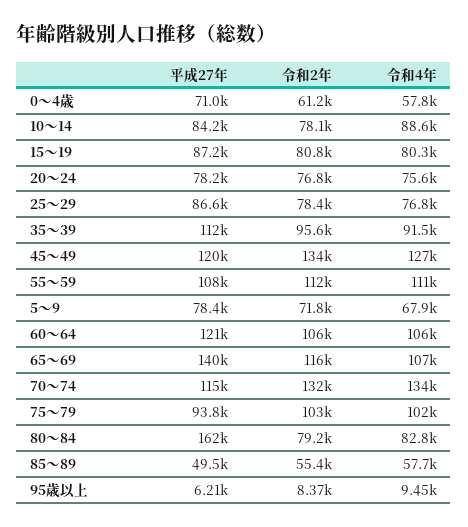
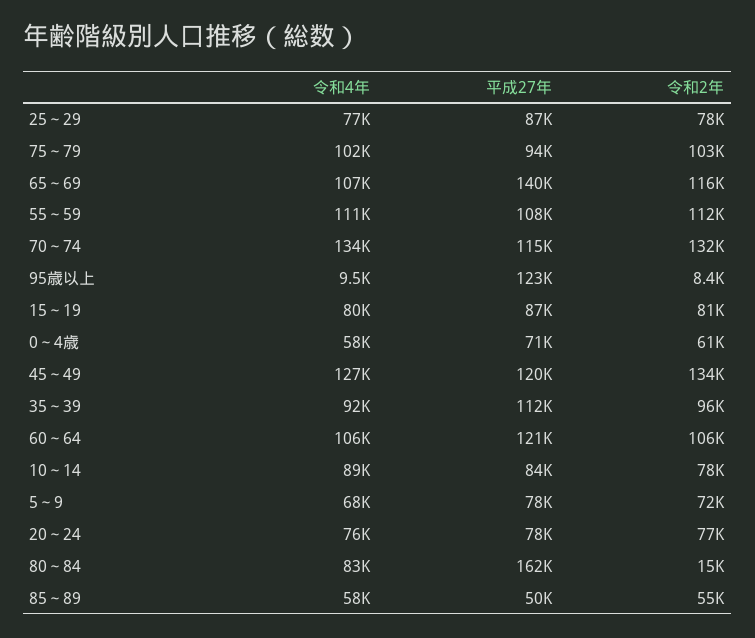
  {
    "平成27年": {
      "0～4歳": 71000,
      "10～14": 84200,
      "15～19": 87200,
      "20～24": 78200,
      "25～29": 86600,
      "35～39": 112000,
      "45～49": 120000,
      "55～59": 108000,
      "5～9": 78400,
      "60～64": 121000,
      "65～69": 140000,
      "70～74": 115000,
      "75～79": 93800,
      "80～84": 162000,
      "85～89": 49500,
-     "95歳以上": 6210
+     "95歳以上": 123000
    },
    "令和2年": {
      "0～4歳": 61200,
      "10～14": 78100,
      "15～19": 80800,
      "20～24": 76800,
      "25～29": 78400,
      "35～39": 95600,
      "45～49": 134000,
      "55～59": 112000,
      "5～9": 71800,
      "60～64": 106000,
      "65～69": 116000,
      "70～74": 132000,
      "75～79": 103000,
-     "80～84": 79200,
+     "80～84": 15000,
      "85～89": 55400,
      "95歳以上": 8370
    },
    "令和4年": {
      "0～4歳": 57800,
      "10～14": 88600,
      "15～19": 80300,
      "20～24": 75600,
      "25～29": 76800,
      "35～39": 91500,
      "45～49": 127000,
      "55～59": 111000,
      "5～9": 67900,
      "60～64": 106000,
      "65～69": 107000,
      "70～74": 134000,
      "75～79": 102000,
      "80～84": 82800,
      "85～89": 57700,
      "95歳以上": 9450
    }
  }

